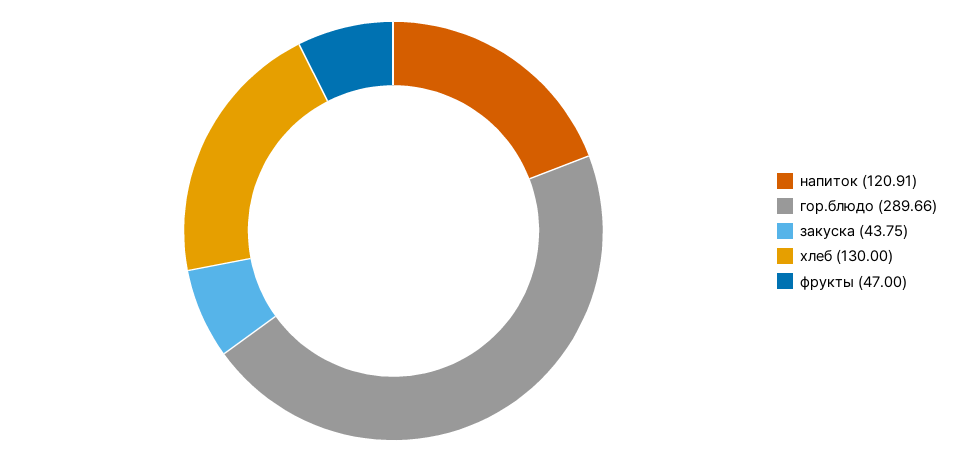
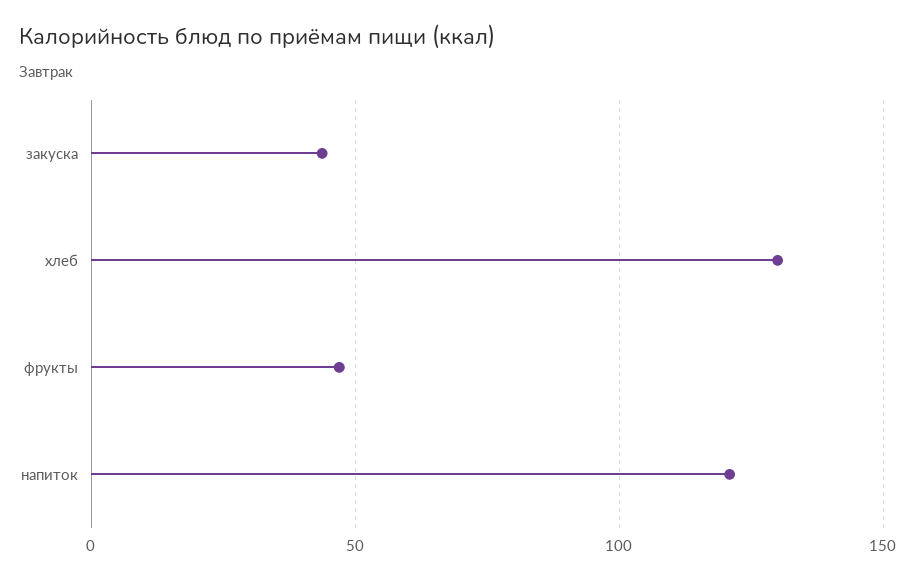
  {
    "напиток": 120.91,
-   "гор.блюдо": 289.66,
    "закуска": 43.75,
    "хлеб": 130,
    "фрукты": 47
  }

